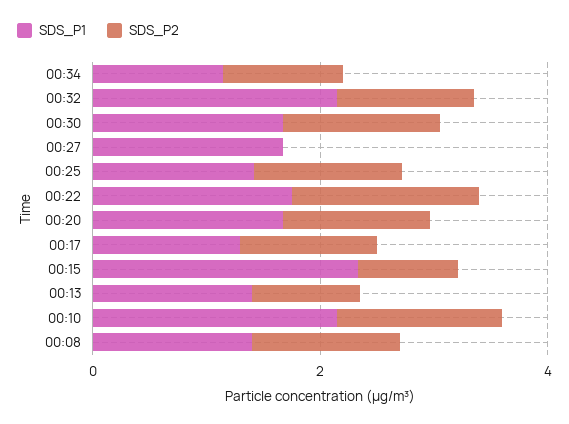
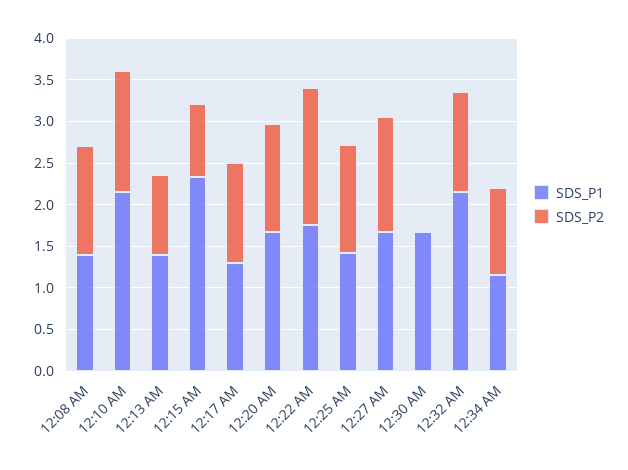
  {
    "SDS_P1": {
      "00:34": 1.2,
      "00:32": 2.2,
      "00:30": 1.7,
      "00:27": 1.7,
      "00:25": 1.4,
      "00:22": 1.8,
      "00:20": 1.7,
      "00:17": 1.3,
      "00:15": 2.3,
      "00:13": 1.4,
      "00:10": 2.2,
      "00:08": 1.4
    },
    "SDS_P2": {
      "00:34": 1.1,
      "00:32": 1.2,
-     "00:30": 1.5,
+     "00:30": 0,
-     "00:27": 0,
+     "00:27": 1.4,
      "00:25": 1.3,
      "00:22": 1.7,
      "00:20": 1.3,
      "00:17": 1.2,
      "00:15": 0.9,
      "00:13": 1,
      "00:10": 1.5,
      "00:08": 1.3
    }
  }

